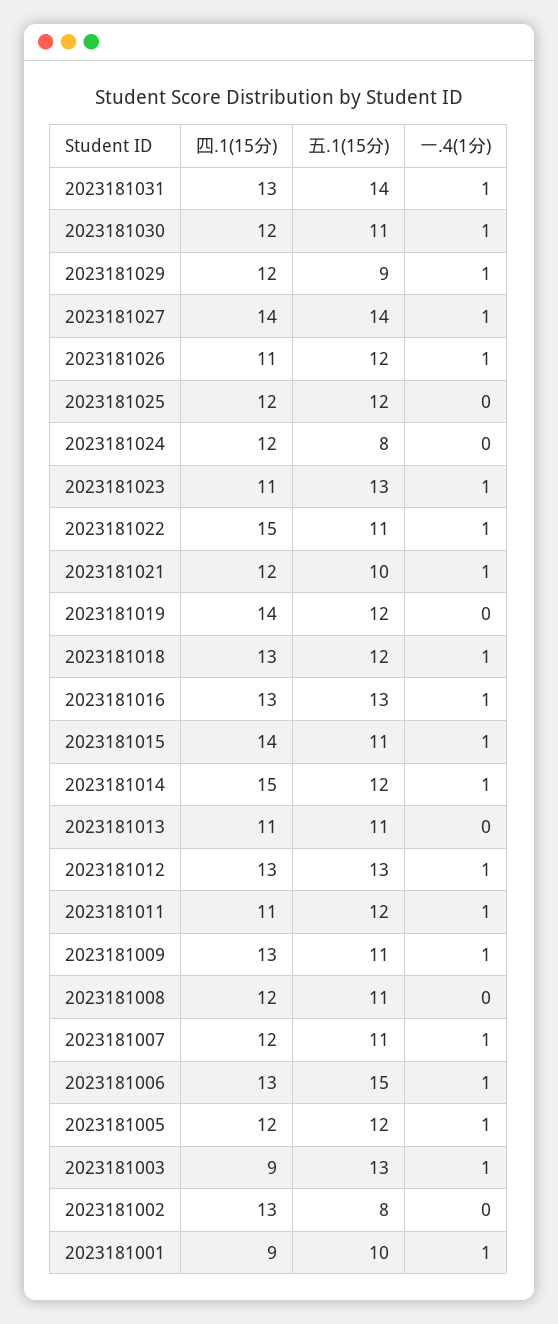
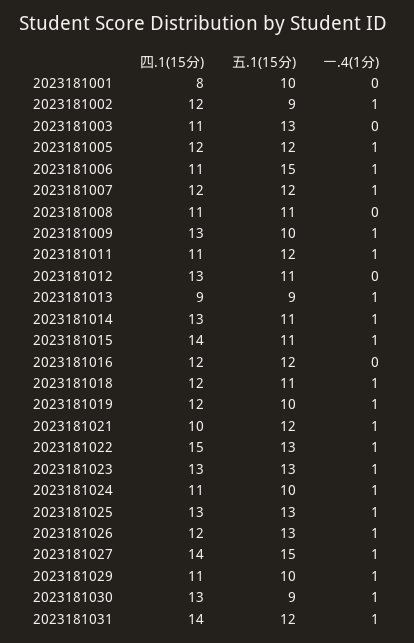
  {
    "四.1(15分)": {
-     "2023181031": 13,
+     "2023181031": 14,
-     "2023181030": 12,
+     "2023181030": 13,
-     "2023181029": 12,
+     "2023181029": 11,
      "2023181027": 14,
-     "2023181026": 11,
+     "2023181026": 12,
-     "2023181025": 12,
+     "2023181025": 13,
-     "2023181024": 12,
+     "2023181024": 11,
-     "2023181023": 11,
+     "2023181023": 13,
      "2023181022": 15,
-     "2023181021": 12,
+     "2023181021": 10,
-     "2023181019": 14,
+     "2023181019": 12,
-     "2023181018": 13,
+     "2023181018": 12,
-     "2023181016": 13,
+     "2023181016": 12,
      "2023181015": 14,
-     "2023181014": 15,
+     "2023181014": 13,
-     "2023181013": 11,
+     "2023181013": 9,
      "2023181012": 13,
      "2023181011": 11,
      "2023181009": 13,
-     "2023181008": 12,
+     "2023181008": 11,
      "2023181007": 12,
-     "2023181006": 13,
+     "2023181006": 11,
      "2023181005": 12,
-     "2023181003": 9,
+     "2023181003": 11,
-     "2023181002": 13,
+     "2023181002": 12,
-     "2023181001": 9
+     "2023181001": 8
    },
    "五.1(15分)": {
-     "2023181031": 14,
+     "2023181031": 12,
-     "2023181030": 11,
+     "2023181030": 9,
-     "2023181029": 9,
+     "2023181029": 10,
-     "2023181027": 14,
+     "2023181027": 15,
-     "2023181026": 12,
+     "2023181026": 13,
-     "2023181025": 12,
+     "2023181025": 13,
-     "2023181024": 8,
+     "2023181024": 10,
      "2023181023": 13,
-     "2023181022": 11,
+     "2023181022": 13,
-     "2023181021": 10,
+     "2023181021": 12,
-     "2023181019": 12,
+     "2023181019": 10,
-     "2023181018": 12,
+     "2023181018": 11,
-     "2023181016": 13,
+     "2023181016": 12,
      "2023181015": 11,
-     "2023181014": 12,
+     "2023181014": 11,
-     "2023181013": 11,
+     "2023181013": 9,
-     "2023181012": 13,
+     "2023181012": 11,
      "2023181011": 12,
-     "2023181009": 11,
+     "2023181009": 10,
      "2023181008": 11,
-     "2023181007": 11,
+     "2023181007": 12,
      "2023181006": 15,
      "2023181005": 12,
      "2023181003": 13,
-     "2023181002": 8,
+     "2023181002": 9,
      "2023181001": 10
    },
    "一.4(1分)": {
      "2023181031": 1,
      "2023181030": 1,
      "2023181029": 1,
      "2023181027": 1,
      "2023181026": 1,
-     "2023181025": 0,
+     "2023181025": 1,
-     "2023181024": 0,
+     "2023181024": 1,
      "2023181023": 1,
      "2023181022": 1,
      "2023181021": 1,
-     "2023181019": 0,
+     "2023181019": 1,
      "2023181018": 1,
-     "2023181016": 1,
+     "2023181016": 0,
      "2023181015": 1,
      "2023181014": 1,
-     "2023181013": 0,
+     "2023181013": 1,
-     "2023181012": 1,
+     "2023181012": 0,
      "2023181011": 1,
      "2023181009": 1,
      "2023181008": 0,
      "2023181007": 1,
      "2023181006": 1,
      "2023181005": 1,
-     "2023181003": 1,
+     "2023181003": 0,
-     "2023181002": 0,
+     "2023181002": 1,
-     "2023181001": 1
+     "2023181001": 0
    }
  }

